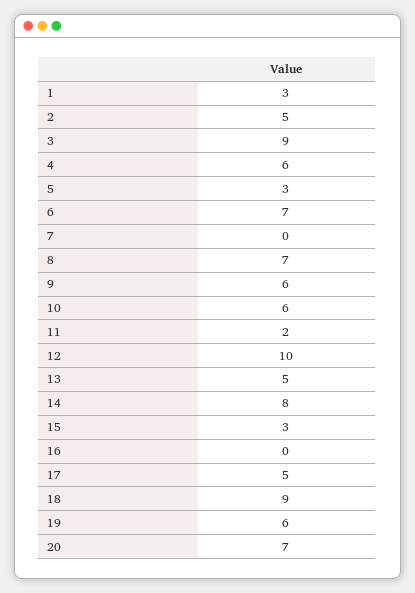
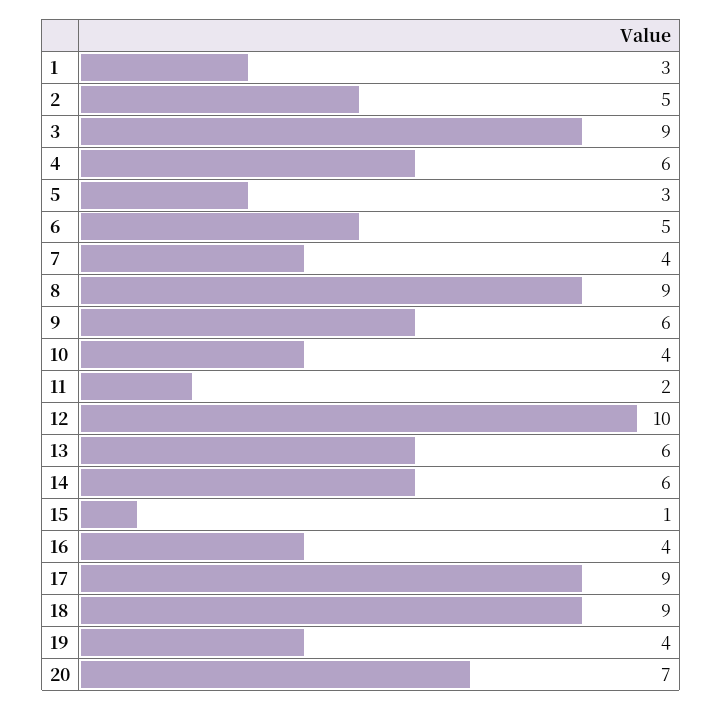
  {
    "1": 3,
    "2": 5,
    "3": 9,
    "4": 6,
    "5": 3,
-   "6": 7,
+   "6": 5,
-   "7": 0,
+   "7": 4,
-   "8": 7,
+   "8": 9,
    "9": 6,
-   "10": 6,
+   "10": 4,
    "11": 2,
    "12": 10,
-   "13": 5,
+   "13": 6,
-   "14": 8,
+   "14": 6,
-   "15": 3,
+   "15": 1,
-   "16": 0,
+   "16": 4,
-   "17": 5,
+   "17": 9,
    "18": 9,
-   "19": 6,
+   "19": 4,
    "20": 7
  }

